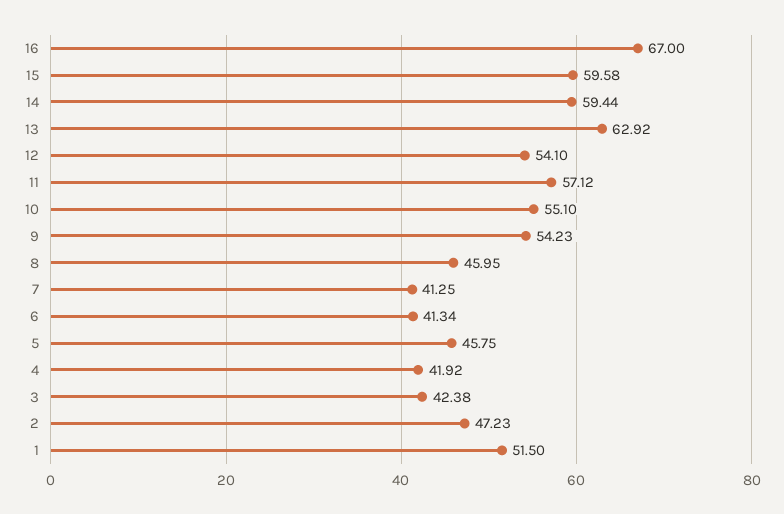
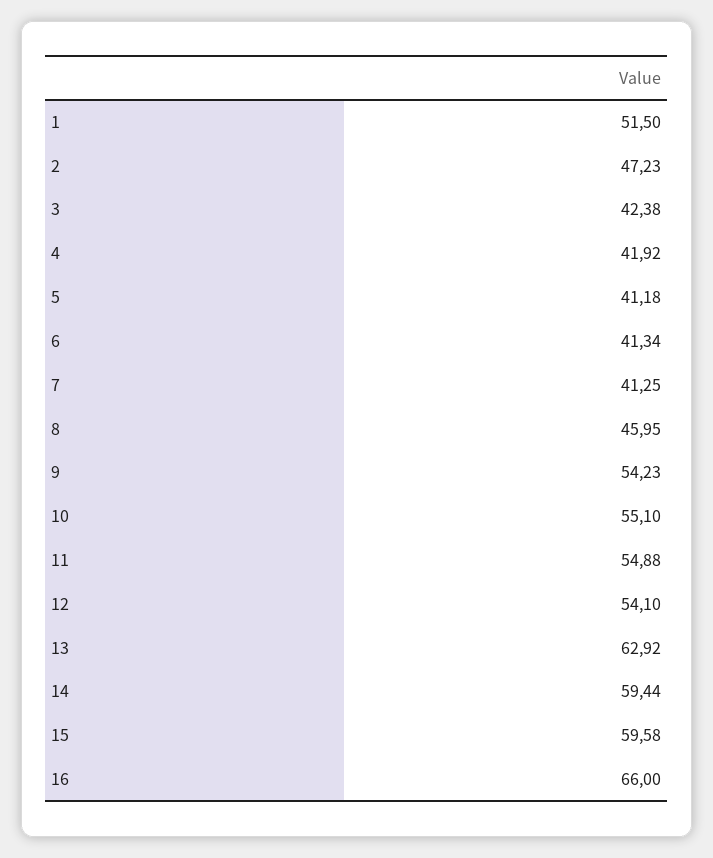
  {
-   "16": 67,
+   "16": 66,
    "15": 59.58,
    "14": 59.44,
    "13": 62.92,
    "12": 54.1,
-   "11": 57.12,
+   "11": 54.88,
    "10": 55.1,
    "9": 54.23,
    "8": 45.95,
    "7": 41.25,
    "6": 41.34,
-   "5": 45.75,
+   "5": 41.18,
    "4": 41.92,
    "3": 42.38,
    "2": 47.23,
    "1": 51.5
  }

